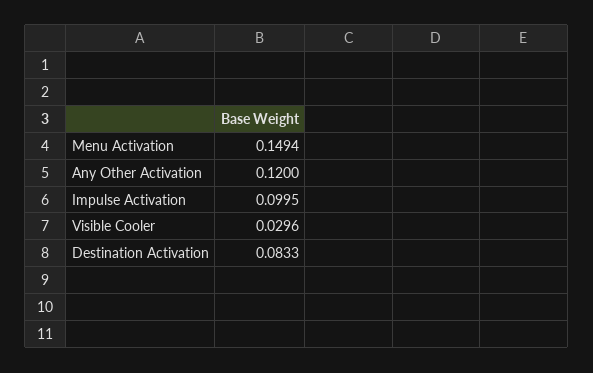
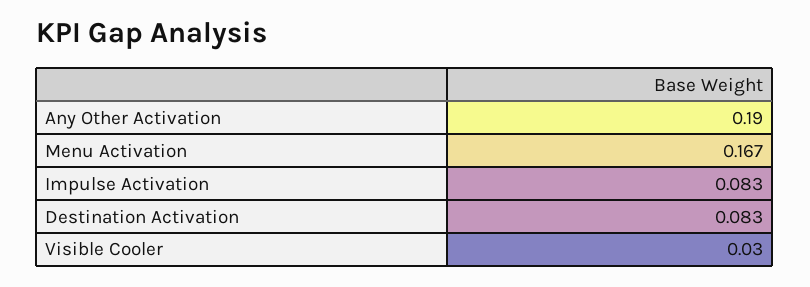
  {
-   "Menu Activation": 0.1494,
+   "Menu Activation": 0.167,
-   "Any Other Activation": 0.12,
+   "Any Other Activation": 0.19,
-   "Impulse Activation": 0.0995,
+   "Impulse Activation": 0.083,
    "Visible Cooler": 0.0296,
    "Destination Activation": 0.0833
  }

